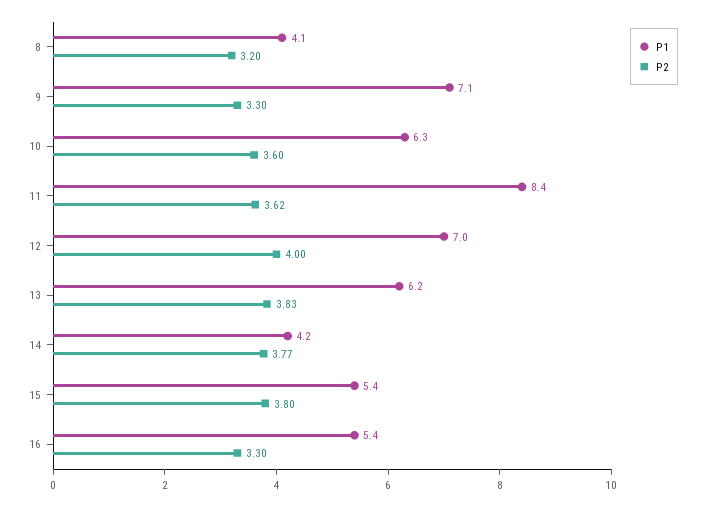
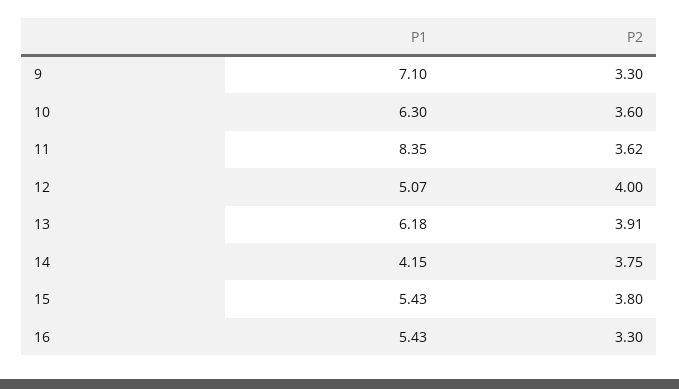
  {
    "P1": {
-     "8": 4.1,
      "9": 7.1,
      "10": 6.3,
      "11": 8.35,
-     "12": 7,
+     "12": 5.07,
      "13": 6.18,
      "14": 4.15,
      "15": 5.43,
      "16": 5.43
    },
    "P2": {
-     "8": 3.2,
      "9": 3.3,
      "10": 3.6,
      "11": 3.62,
      "12": 4,
-     "13": 3.83,
+     "13": 3.91,
-     "14": 3.77,
+     "14": 3.75,
      "15": 3.8,
      "16": 3.3
    }
  }

